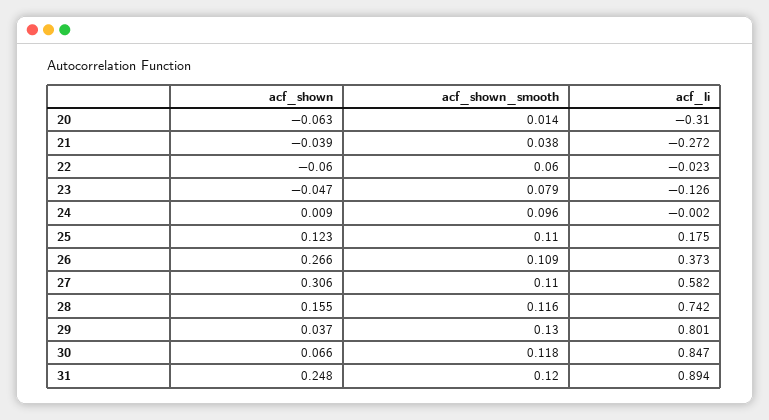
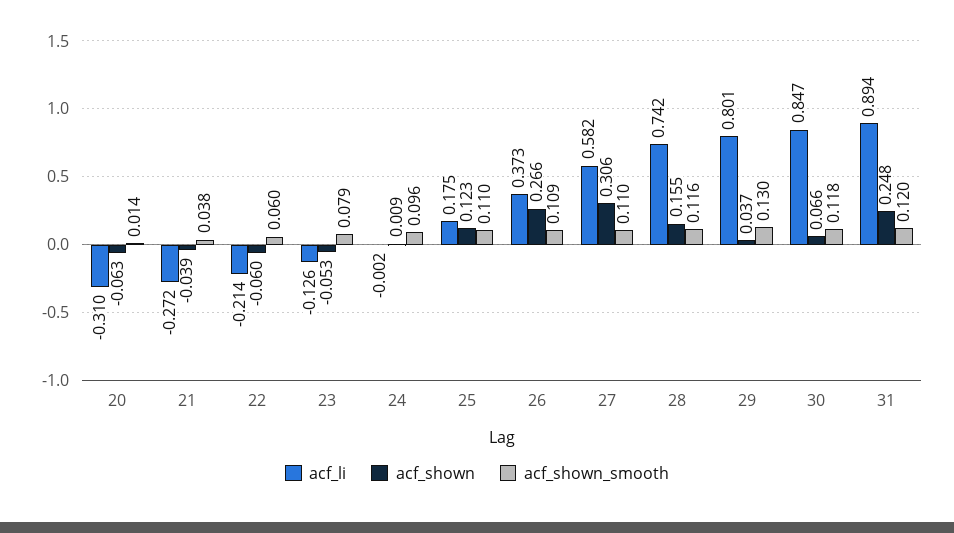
  {
    "acf_shown": {
      "20": -0.063,
      "21": -0.039,
      "22": -0.06,
-     "23": -0.047,
+     "23": -0.053,
      "24": 0.009,
      "25": 0.123,
      "26": 0.266,
      "27": 0.306,
      "28": 0.155,
      "29": 0.037,
      "30": 0.066,
      "31": 0.248
    },
    "acf_shown_smooth": {
      "20": 0.014,
      "21": 0.038,
      "22": 0.06,
      "23": 0.079,
      "24": 0.096,
      "25": 0.11,
      "26": 0.109,
      "27": 0.11,
      "28": 0.116,
      "29": 0.13,
      "30": 0.118,
      "31": 0.12
    },
    "acf_li": {
      "20": -0.31,
      "21": -0.272,
-     "22": -0.023,
+     "22": -0.214,
      "23": -0.126,
      "24": -0.002,
      "25": 0.175,
      "26": 0.373,
      "27": 0.582,
      "28": 0.742,
      "29": 0.801,
      "30": 0.847,
      "31": 0.894
    }
  }

